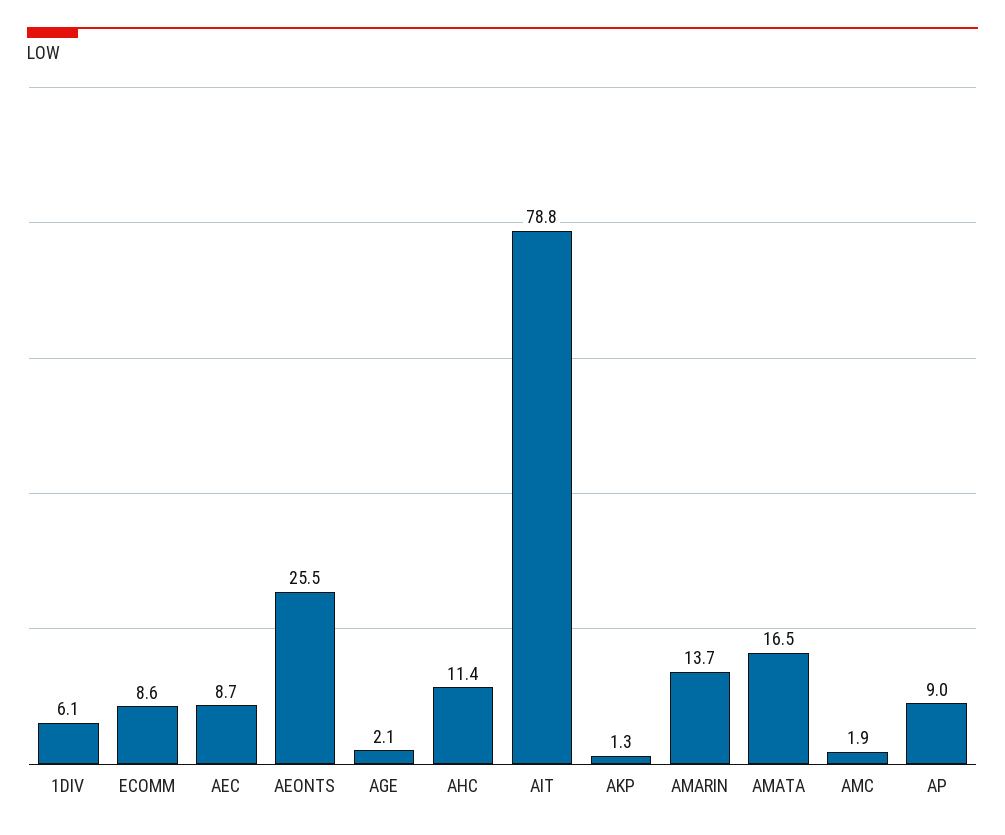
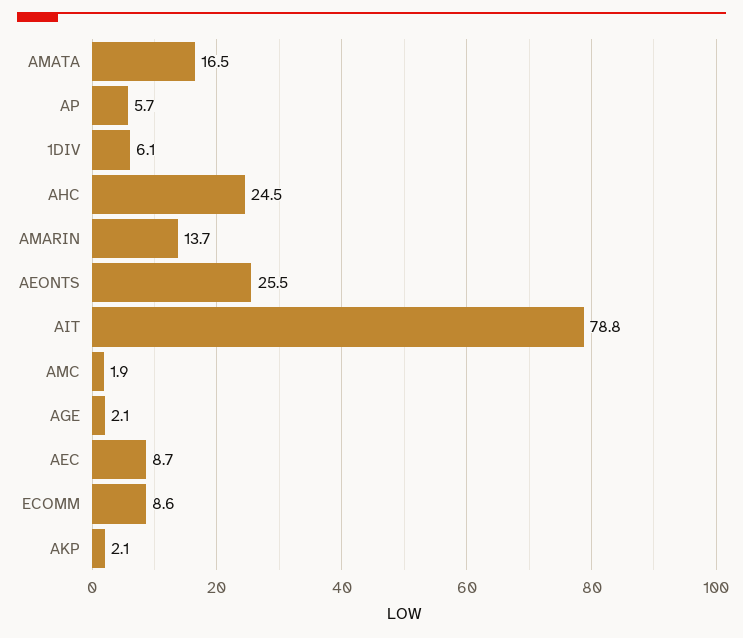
  {
    "1DIV": 6.1,
    "ECOMM": 8.6,
    "AEC": 8.7,
    "AEONTS": 25.5,
    "AGE": 2.1,
-   "AHC": 11.4,
+   "AHC": 24.5,
    "AIT": 78.8,
-   "AKP": 1.3,
+   "AKP": 2.1,
    "AMARIN": 13.7,
    "AMATA": 16.5,
    "AMC": 1.9,
-   "AP": 9
+   "AP": 5.7
  }

